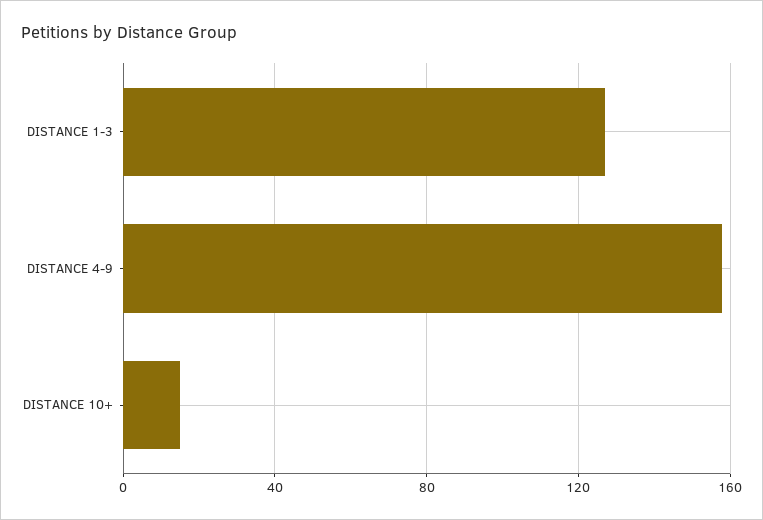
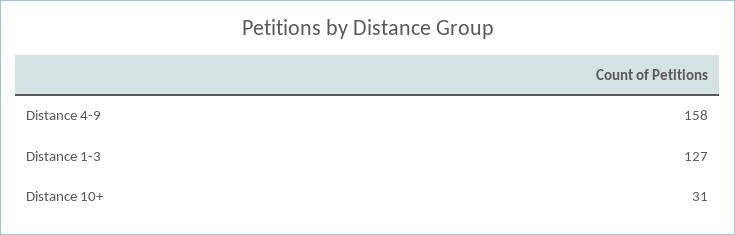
  {
    "DISTANCE 1-3": 127,
    "DISTANCE 4-9": 158,
-   "DISTANCE 10+": 15
+   "DISTANCE 10+": 31
  }

